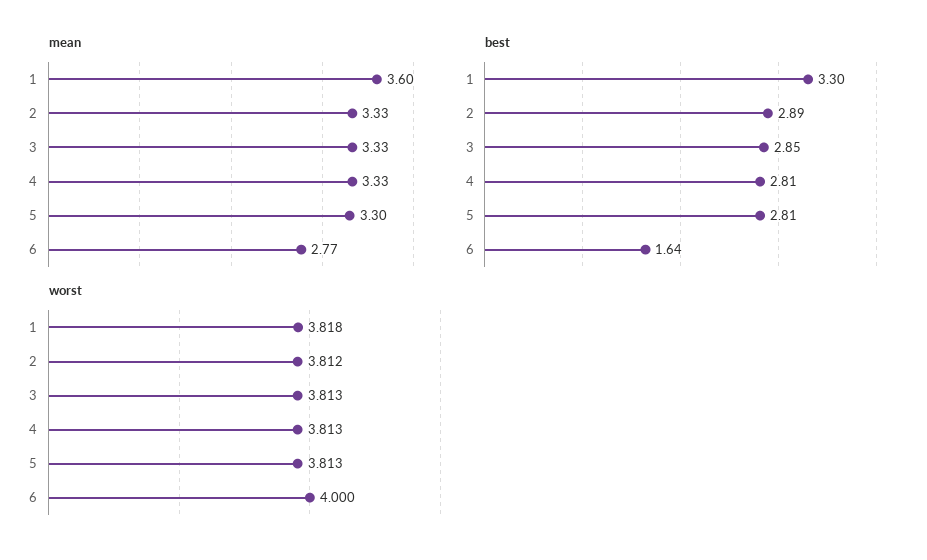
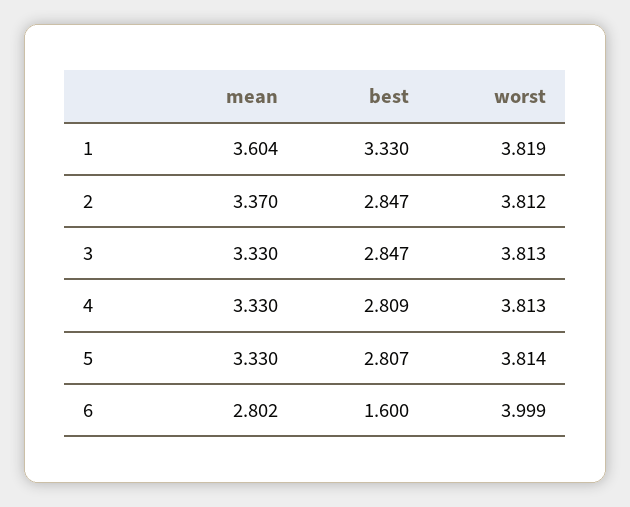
  {
    "mean": {
      "1": 3.604,
-     "2": 3.33,
+     "2": 3.37,
      "3": 3.33,
      "4": 3.33,
-     "5": 3.3,
+     "5": 3.33,
-     "6": 2.77
+     "6": 2.802
    },
    "best": {
-     "1": 3.3,
+     "1": 3.33,
-     "2": 2.89,
+     "2": 2.847,
      "3": 2.847,
      "4": 2.809,
      "5": 2.807,
-     "6": 1.64
+     "6": 1.6
    },
    "worst": {
-     "1": 3.818,
+     "1": 3.819,
      "2": 3.812,
      "3": 3.813,
      "4": 3.813,
-     "5": 3.813,
+     "5": 3.814,
-     "6": 4
+     "6": 3.999
    }
  }

